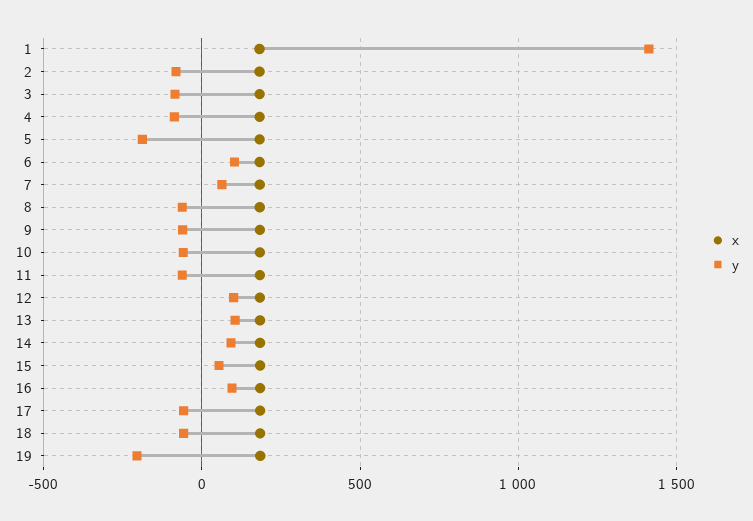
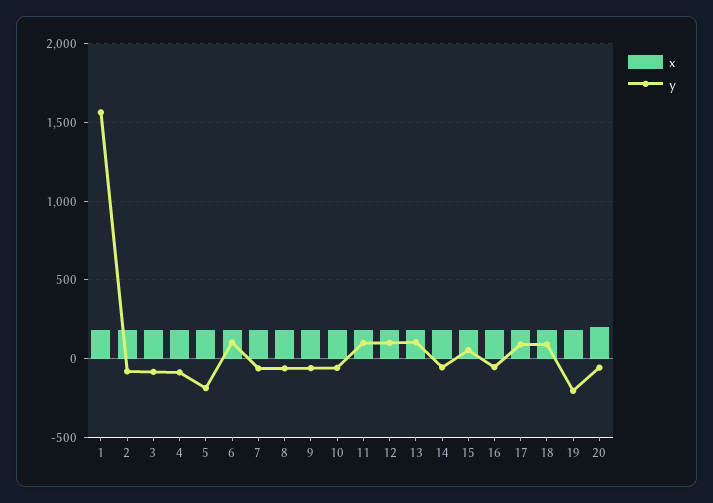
  {
    "x": {
      "1": 200,
      "2": 200,
      "3": 200,
      "4": 200,
      "5": 200,
      "6": 200,
      "7": 200,
      "8": 200,
      "9": 200,
      "10": 200,
      "11": 200,
      "12": 200,
      "13": 200,
      "14": 200,
      "15": 200,
      "16": 200,
      "17": 200,
      "18": 200,
-     "19": 200
+     "19": 200,
+     "20": 200
    },
    "y": {
-     "1": 1400,
+     "1": 1550,
      "2": -100,
      "3": -100,
      "4": -100,
      "5": -200,
      "6": 100,
-     "7": 50,
+     "7": -50,
      "8": -50,
      "9": -50,
      "10": -50,
-     "11": -50,
+     "11": 100,
      "12": 100,
      "13": 100,
-     "14": 100,
+     "14": -50,
      "15": 50,
-     "16": 100,
+     "16": -50,
-     "17": -50,
+     "17": 100,
-     "18": -50,
+     "18": 100,
-     "19": -200
+     "19": -200,
+     "20": -50
    }
  }

